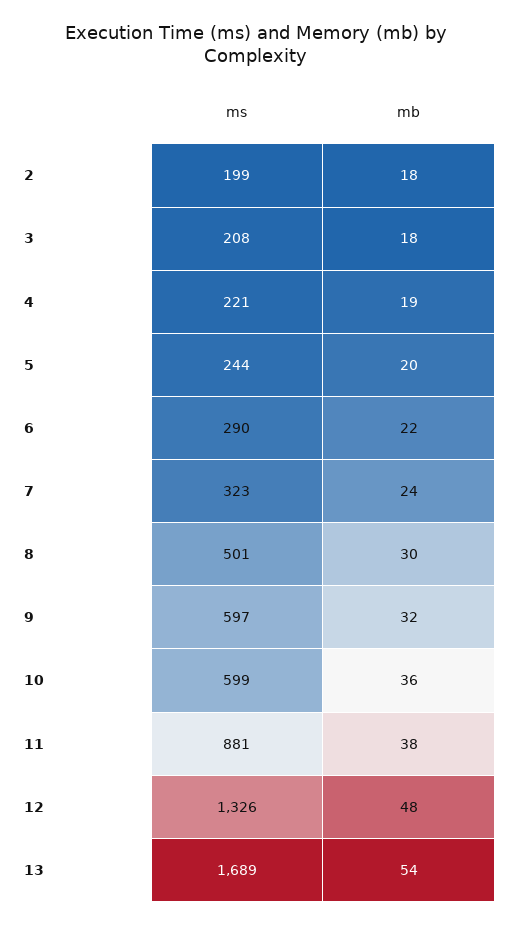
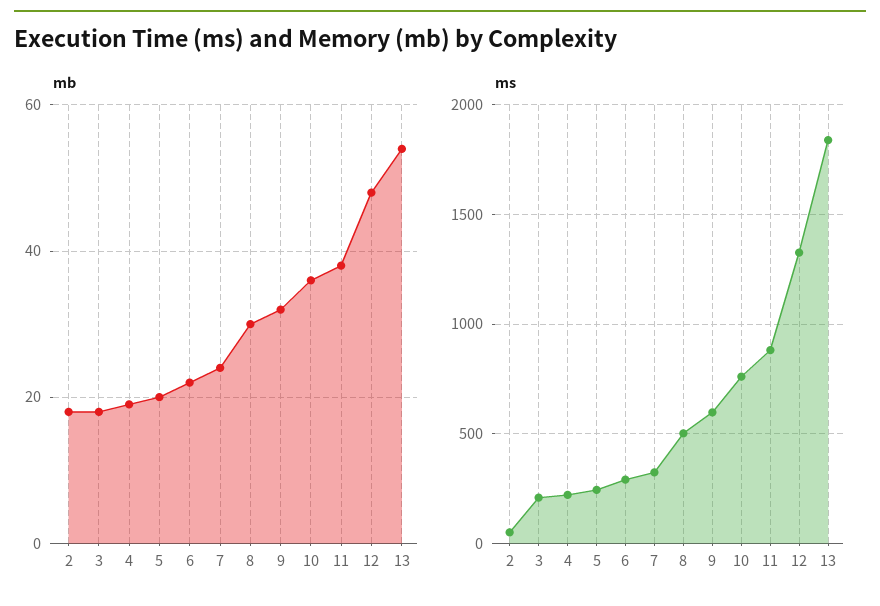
  {
    "ms": {
-     "2": 199,
+     "2": 50,
      "3": 208,
      "4": 221,
      "5": 244,
      "6": 290,
      "7": 323,
      "8": 501,
      "9": 597,
-     "10": 599,
+     "10": 750,
      "11": 881,
      "12": 1326,
-     "13": 1689
+     "13": 1850
    },
    "mb": {
      "2": 18,
      "3": 18,
      "4": 19,
      "5": 20,
      "6": 22,
      "7": 24,
      "8": 30,
      "9": 32,
      "10": 36,
      "11": 38,
      "12": 48,
      "13": 54
    }
  }

